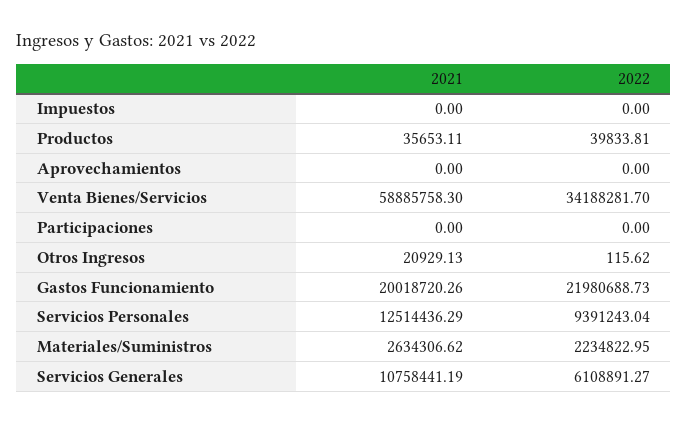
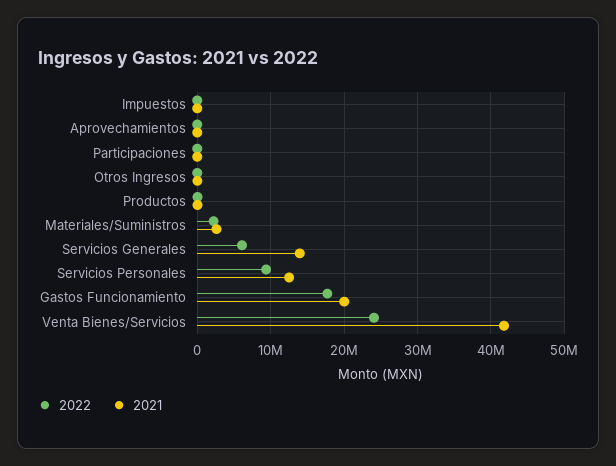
  {
    "2021": {
      "Impuestos": 0,
      "Productos": 35653.11,
      "Aprovechamientos": 0,
-     "Venta Bienes/Servicios": 58885758.3,
+     "Venta Bienes/Servicios": 42000000,
      "Participaciones": 0,
      "Otros Ingresos": 20929.13,
      "Gastos Funcionamiento": 20018720.26,
      "Servicios Personales": 12514436.29,
      "Materiales/Suministros": 2634306.62,
-     "Servicios Generales": 10758441.19
+     "Servicios Generales": 14000000
    },
    "2022": {
      "Impuestos": 0,
      "Productos": 39833.81,
      "Aprovechamientos": 0,
-     "Venta Bienes/Servicios": 34188281.7,
+     "Venta Bienes/Servicios": 24000000,
      "Participaciones": 0,
      "Otros Ingresos": 115.62,
-     "Gastos Funcionamiento": 21980688.73,
+     "Gastos Funcionamiento": 18000000,
      "Servicios Personales": 9391243.04,
      "Materiales/Suministros": 2234822.95,
      "Servicios Generales": 6108891.27
    }
  }

